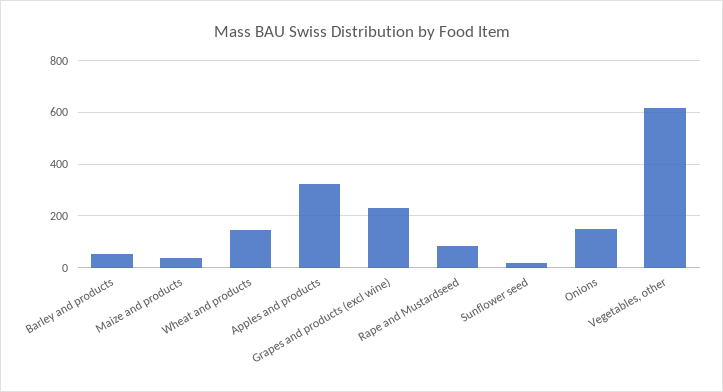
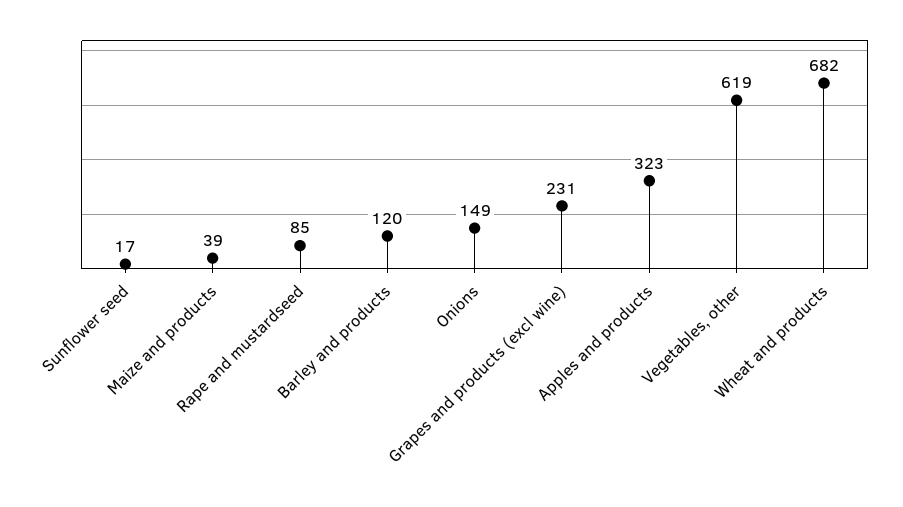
  {
-   "Barley and products": 50,
+   "Barley and products": 120,
    "Maize and products": 39,
-   "Wheat and products": 150,
+   "Wheat and products": 682,
    "Apples and products": 323,
    "Grapes and products (excl wine)": 231,
    "Rape and Mustardseed": 85,
    "Sunflower seed": 17,
    "Onions": 149,
    "Vegetables, other": 619
  }

